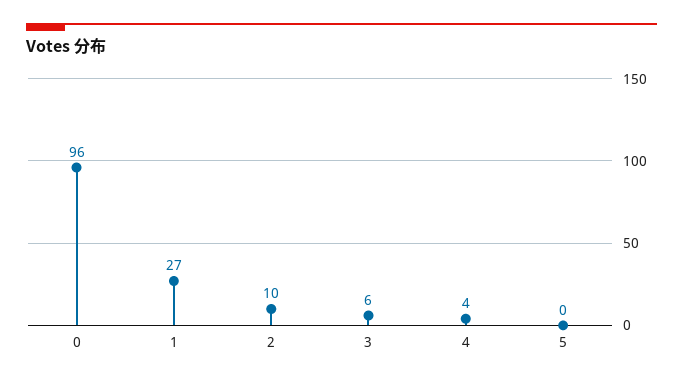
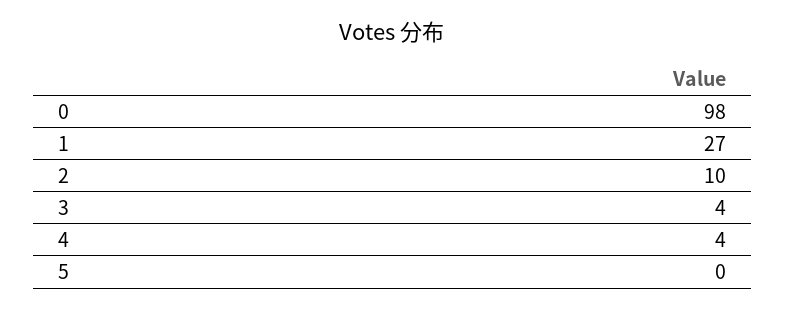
  {
-   "0": 96,
+   "0": 98,
    "1": 27,
    "2": 10,
-   "3": 6,
+   "3": 4,
    "4": 4,
    "5": 0
  }

